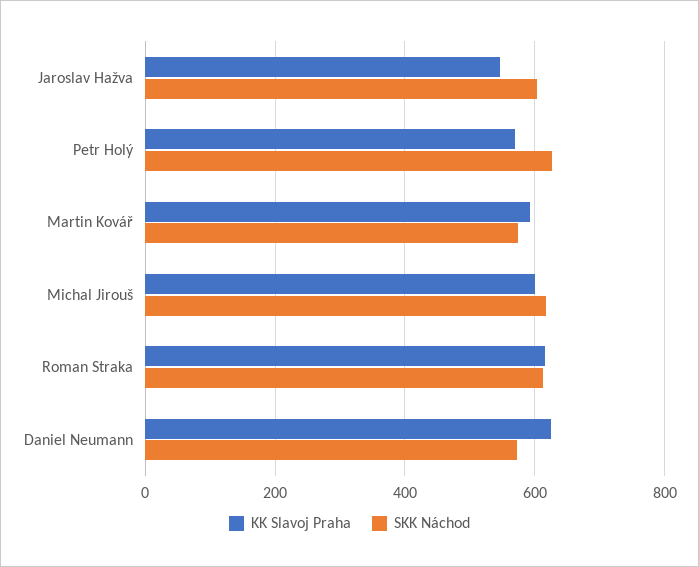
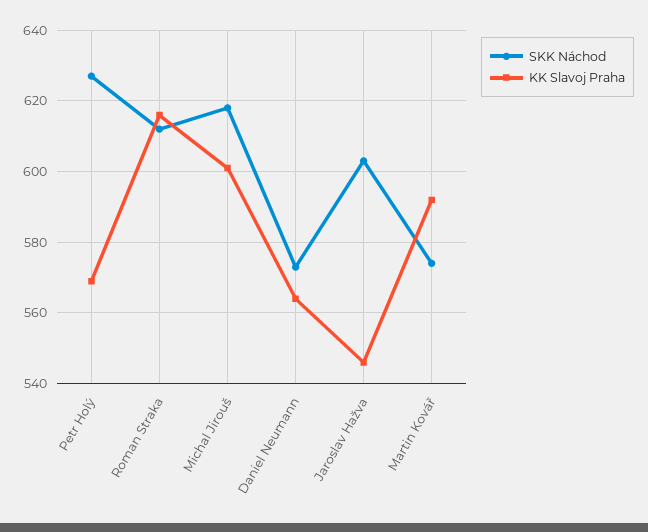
  {
    "KK Slavoj Praha": {
      "Jaroslav Hažva": 545,
      "Petr Holý": 570,
      "Martin Kovář": 590,
      "Michal Jirouš": 600,
      "Roman Straka": 615,
-     "Daniel Neumann": 620
+     "Daniel Neumann": 565
    },
    "SKK Náchod": {
      "Jaroslav Hažva": 605,
      "Petr Holý": 625,
      "Martin Kovář": 575,
      "Michal Jirouš": 620,
      "Roman Straka": 610,
      "Daniel Neumann": 575
    }
  }

